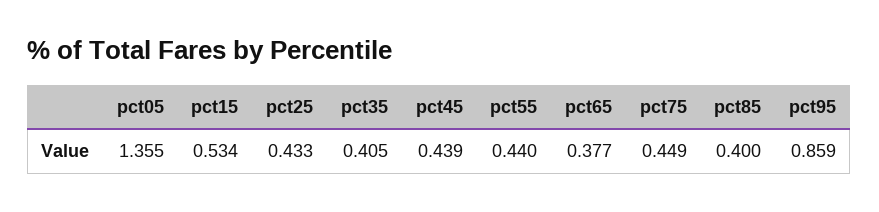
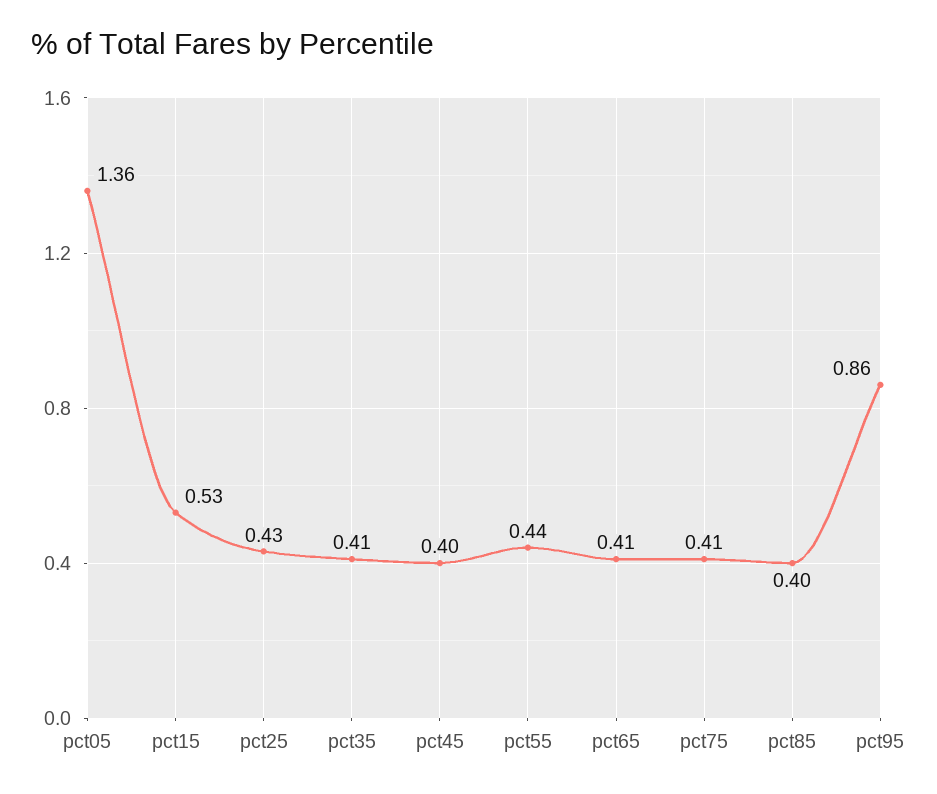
  {
    "pct05": 1.355,
    "pct15": 0.534,
    "pct25": 0.433,
    "pct35": 0.405,
-   "pct45": 0.439,
+   "pct45": 0.4,
    "pct55": 0.44,
-   "pct65": 0.377,
+   "pct65": 0.41,
-   "pct75": 0.449,
+   "pct75": 0.41,
    "pct85": 0.4,
    "pct95": 0.859
  }

